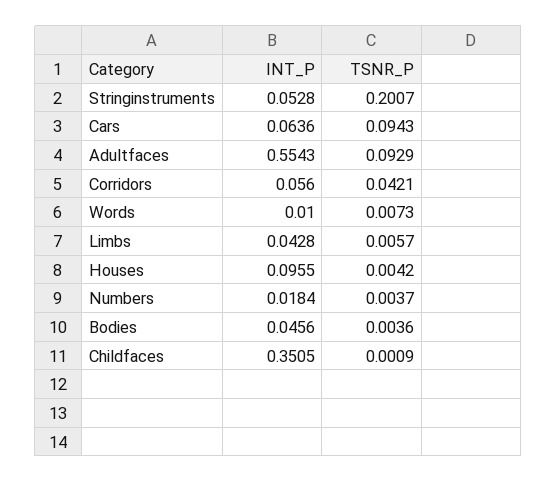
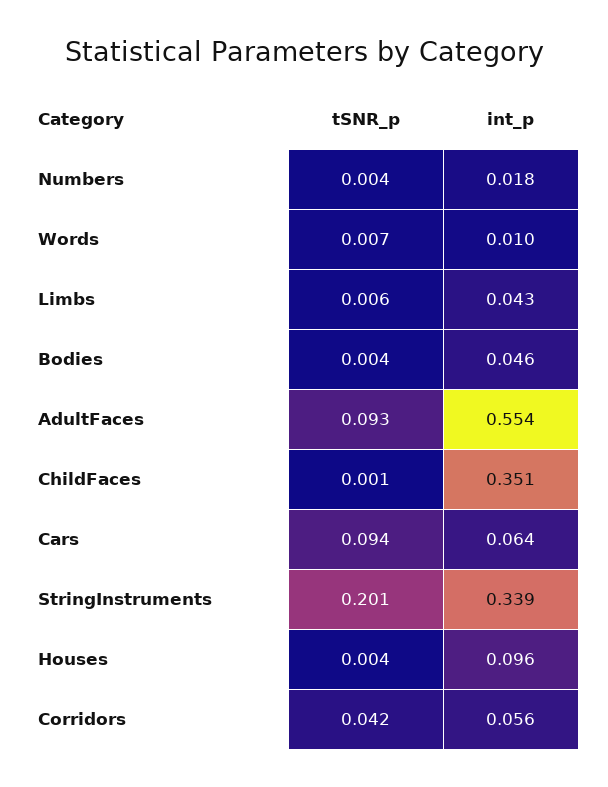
  {
    "INT_P": {
-     "Stringinstruments": 0.0528,
+     "Stringinstruments": 0.339,
      "Cars": 0.0636,
      "Adultfaces": 0.5543,
      "Corridors": 0.056,
      "Words": 0.01,
      "Limbs": 0.0428,
      "Houses": 0.0955,
      "Numbers": 0.0184,
      "Bodies": 0.0456,
      "Childfaces": 0.3505
    },
    "TSNR_P": {
      "Stringinstruments": 0.2007,
      "Cars": 0.0943,
      "Adultfaces": 0.0929,
      "Corridors": 0.0421,
      "Words": 0.0073,
      "Limbs": 0.0057,
      "Houses": 0.0042,
      "Numbers": 0.0037,
      "Bodies": 0.0036,
      "Childfaces": 0.0009
    }
  }

